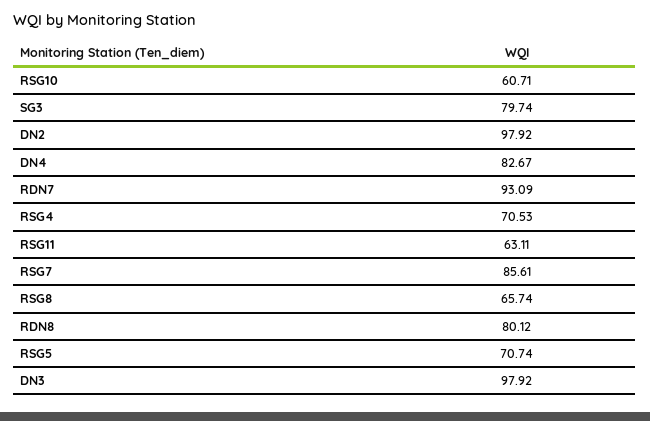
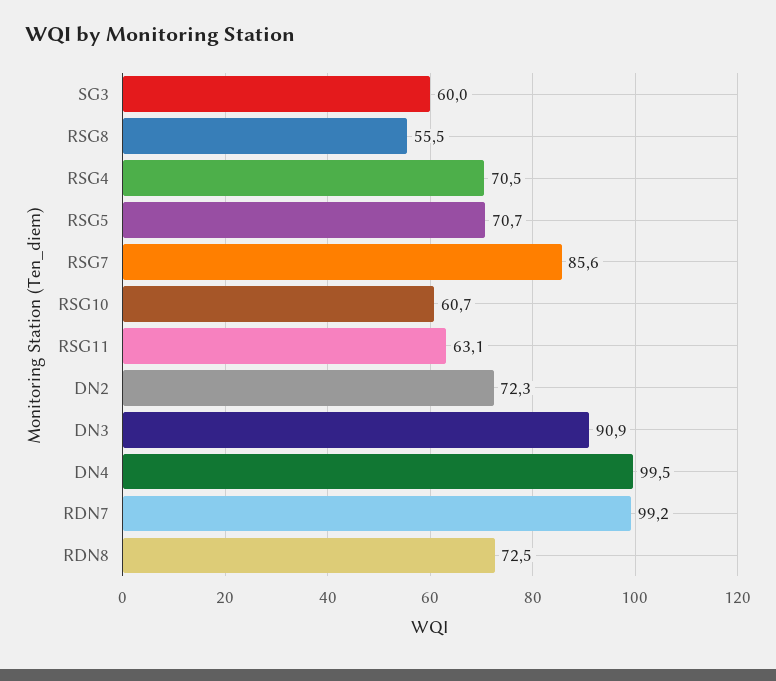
  {
    "RSG10": 60.71,
-   "SG3": 79.74,
+   "SG3": 60,
-   "DN2": 97.92,
+   "DN2": 72.3,
-   "DN4": 82.67,
+   "DN4": 99.5,
-   "RDN7": 93.09,
+   "RDN7": 99.2,
    "RSG4": 70.53,
    "RSG11": 63.11,
    "RSG7": 85.61,
-   "RSG8": 65.74,
+   "RSG8": 55.5,
-   "RDN8": 80.12,
+   "RDN8": 72.5,
    "RSG5": 70.74,
-   "DN3": 97.92
+   "DN3": 90.9
  }

